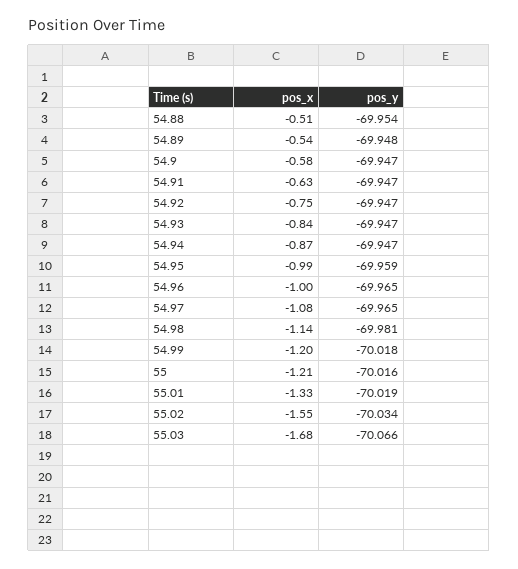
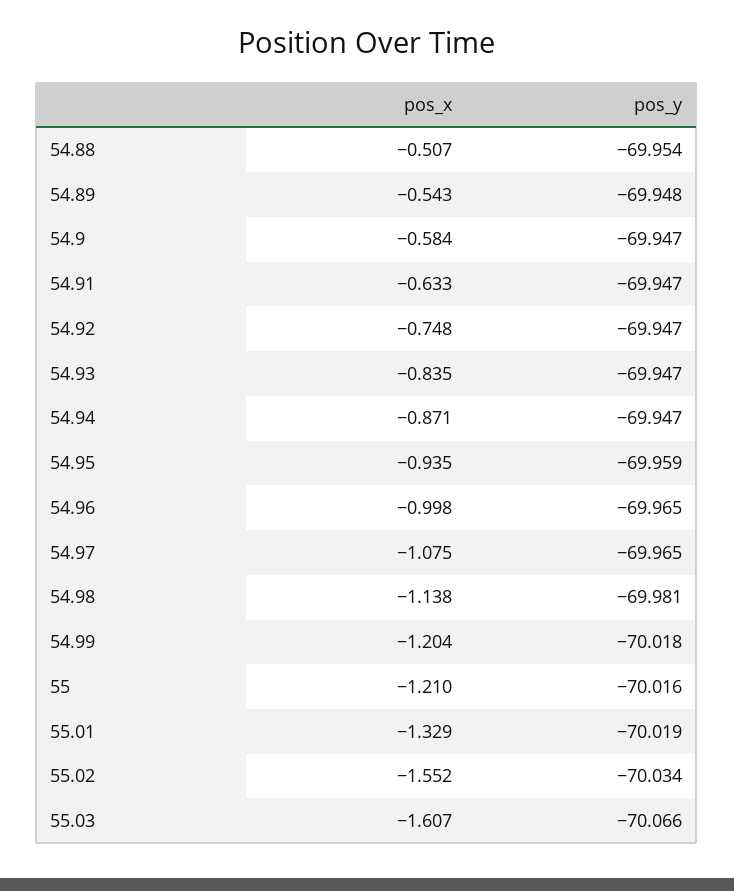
  {
    "pos_x": {
      "54.88": -0.507,
      "54.89": -0.543,
      "54.9": -0.584,
      "54.91": -0.633,
      "54.92": -0.748,
      "54.93": -0.835,
      "54.94": -0.871,
-     "54.95": -0.99,
+     "54.95": -0.935,
      "54.96": -0.998,
      "54.97": -1.075,
      "54.98": -1.138,
      "54.99": -1.204,
      "55": -1.21,
      "55.01": -1.329,
      "55.02": -1.552,
-     "55.03": -1.68
+     "55.03": -1.607
    },
    "pos_y": {
      "54.88": -69.954,
      "54.89": -69.948,
      "54.9": -69.947,
      "54.91": -69.947,
      "54.92": -69.947,
      "54.93": -69.947,
      "54.94": -69.947,
      "54.95": -69.959,
      "54.96": -69.965,
      "54.97": -69.965,
      "54.98": -69.981,
      "54.99": -70.018,
      "55": -70.016,
      "55.01": -70.019,
      "55.02": -70.034,
      "55.03": -70.066
    }
  }

